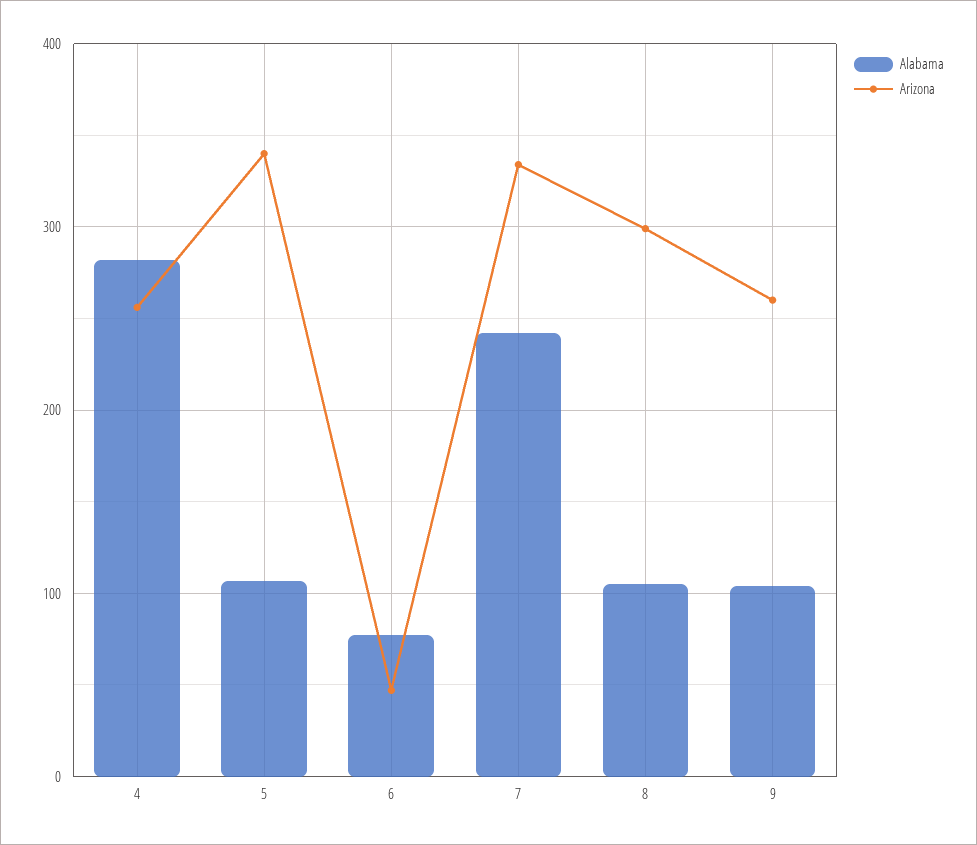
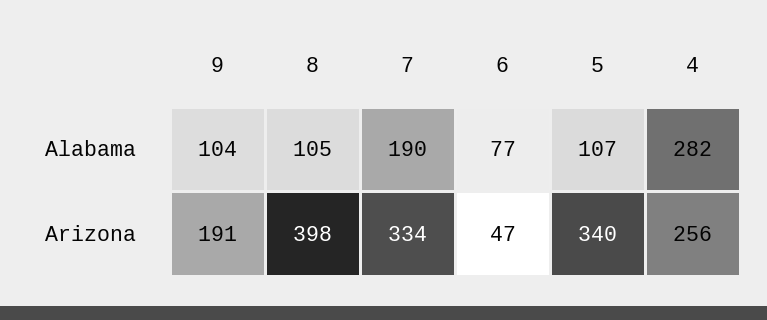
  {
    "Alabama": {
      "4": 282,
      "5": 107,
      "6": 77,
-     "7": 240,
+     "7": 190,
      "8": 105,
      "9": 104
    },
    "Arizona": {
      "4": 256,
      "5": 340,
      "6": 47,
      "7": 334,
-     "8": 300,
+     "8": 398,
-     "9": 260
+     "9": 191
    }
  }

